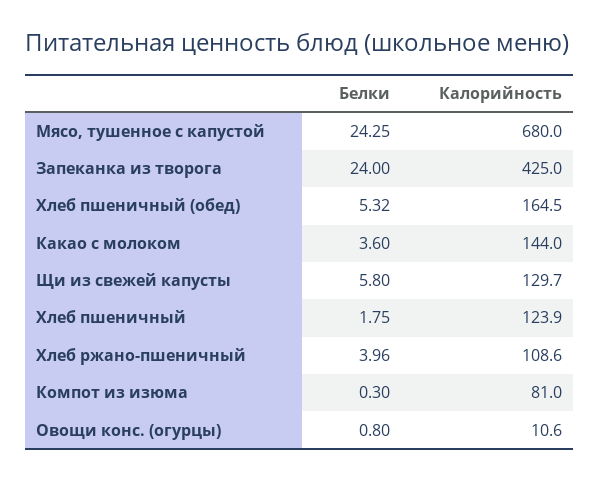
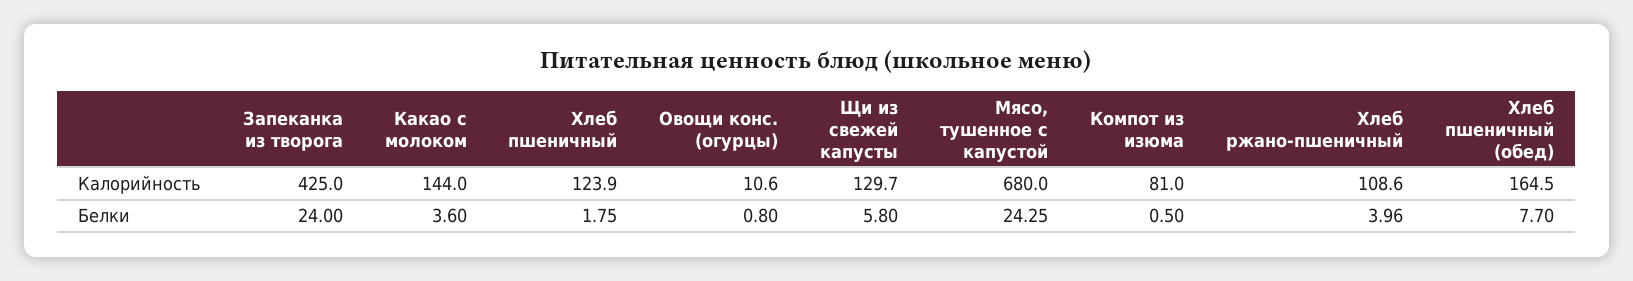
  {
    "Белки": {
      "Мясо, тушенное с капустой": 24.25,
      "Запеканка из творога": 24,
-     "Хлеб пшеничный (обед)": 5.32,
+     "Хлеб пшеничный (обед)": 7.7,
      "Какао с молоком": 3.6,
      "Щи из свежей капусты": 5.8,
      "Хлеб пшеничный": 1.75,
      "Хлеб ржано-пшеничный": 3.96,
-     "Компот из изюма": 0.3,
+     "Компот из изюма": 0.5,
      "Овощи конс. (огурцы)": 0.8
    },
    "Калорийность": {
      "Мясо, тушенное с капустой": 680,
      "Запеканка из творога": 425,
      "Хлеб пшеничный (обед)": 164.5,
      "Какао с молоком": 144,
      "Щи из свежей капусты": 129.7,
      "Хлеб пшеничный": 123.9,
      "Хлеб ржано-пшеничный": 108.6,
      "Компот из изюма": 81,
      "Овощи конс. (огурцы)": 10.6
    }
  }

